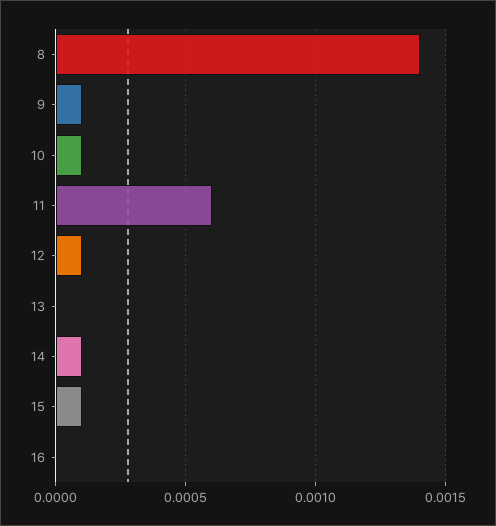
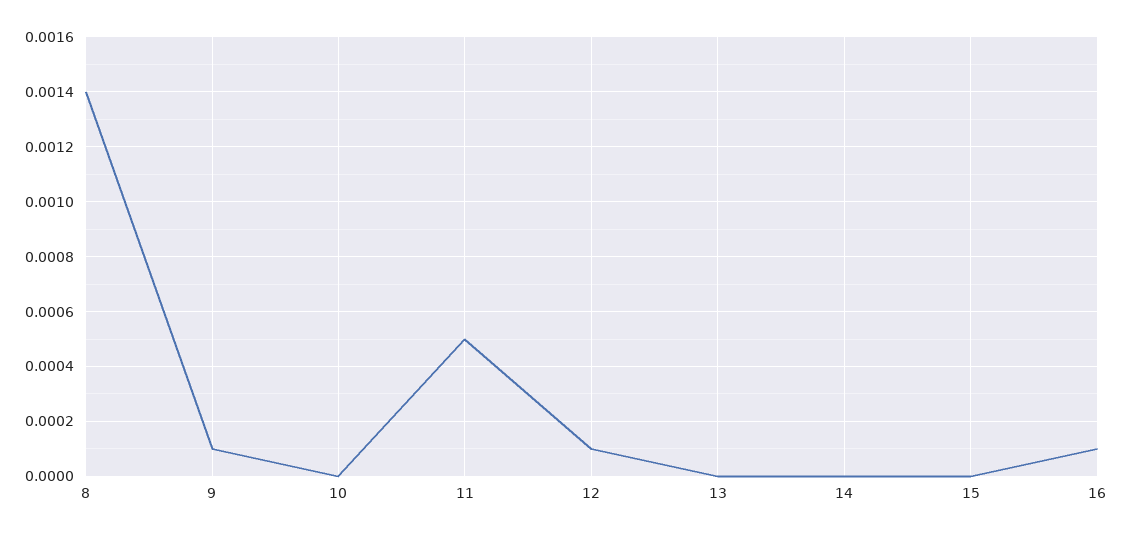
  {
    "8": 0.0014,
    "9": 0.0001,
-   "10": 0.0001,
+   "10": 0,
-   "11": 0.0006,
+   "11": 0.0005,
    "12": 0.0001,
    "13": 0,
-   "14": 0.0001,
+   "14": 0,
-   "15": 0.0001,
+   "15": 0,
-   "16": 0
+   "16": 0.0001
  }

